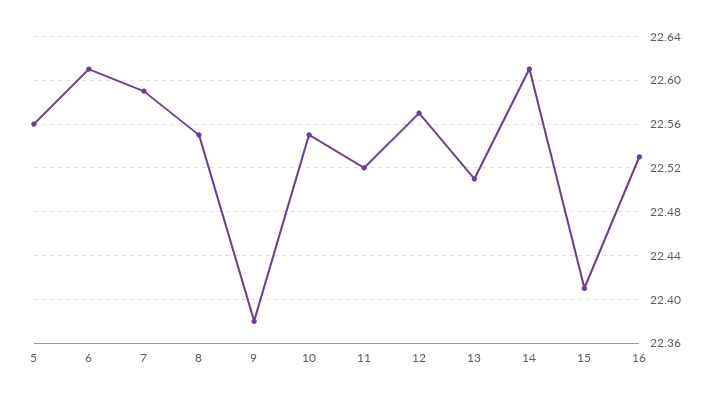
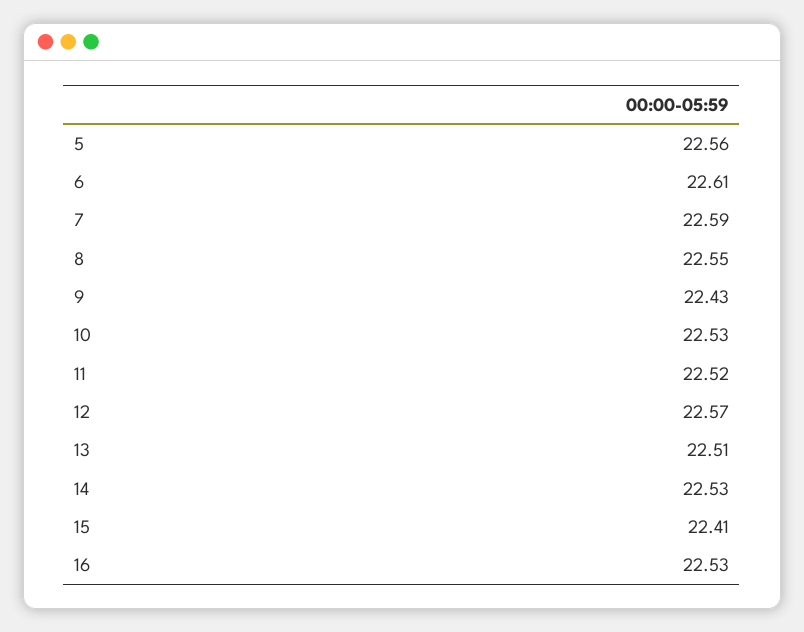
  {
    "5": 22.56,
    "6": 22.61,
    "7": 22.59,
    "8": 22.55,
-   "9": 22.38,
+   "9": 22.43,
-   "10": 22.55,
+   "10": 22.53,
    "11": 22.52,
    "12": 22.57,
    "13": 22.51,
-   "14": 22.61,
+   "14": 22.53,
    "15": 22.41,
    "16": 22.53
  }

